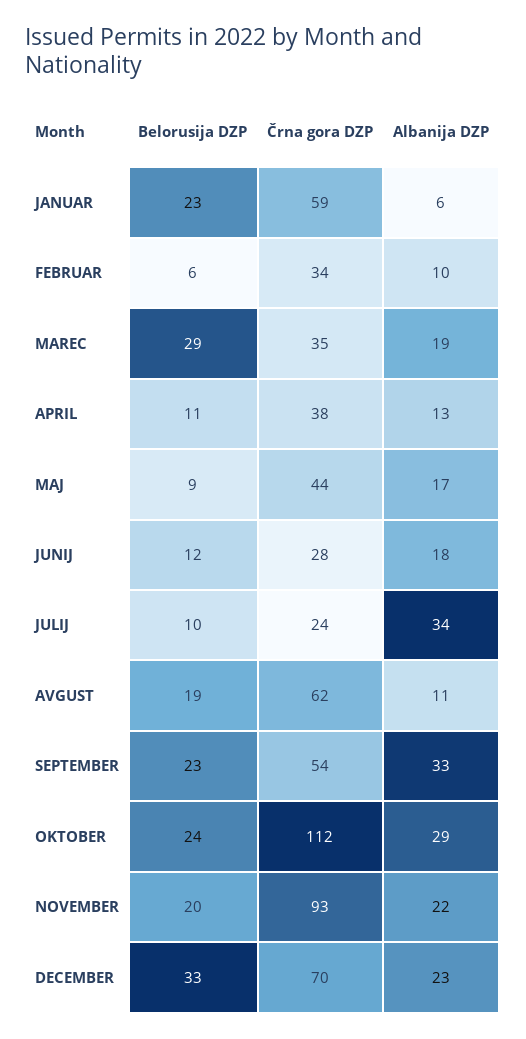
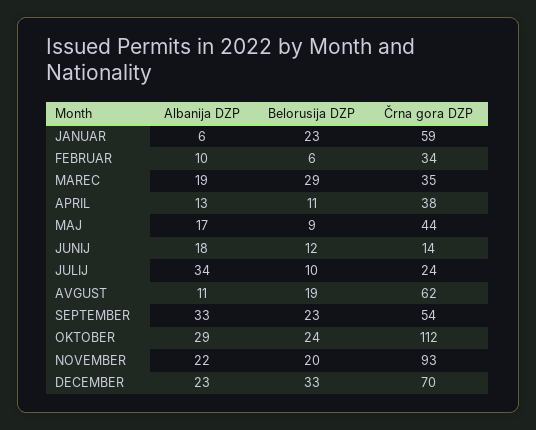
  {
    "Belorusija DZP": {
      "JANUAR": 23,
      "FEBRUAR": 6,
      "MAREC": 29,
      "APRIL": 11,
      "MAJ": 9,
      "JUNIJ": 12,
      "JULIJ": 10,
      "AVGUST": 19,
      "SEPTEMBER": 23,
      "OKTOBER": 24,
      "NOVEMBER": 20,
      "DECEMBER": 33
    },
    "Črna gora DZP": {
      "JANUAR": 59,
      "FEBRUAR": 34,
      "MAREC": 35,
      "APRIL": 38,
      "MAJ": 44,
-     "JUNIJ": 28,
+     "JUNIJ": 14,
      "JULIJ": 24,
      "AVGUST": 62,
      "SEPTEMBER": 54,
      "OKTOBER": 112,
      "NOVEMBER": 93,
      "DECEMBER": 70
    },
    "Albanija DZP": {
      "JANUAR": 6,
      "FEBRUAR": 10,
      "MAREC": 19,
      "APRIL": 13,
      "MAJ": 17,
      "JUNIJ": 18,
      "JULIJ": 34,
      "AVGUST": 11,
      "SEPTEMBER": 33,
      "OKTOBER": 29,
      "NOVEMBER": 22,
      "DECEMBER": 23
    }
  }

